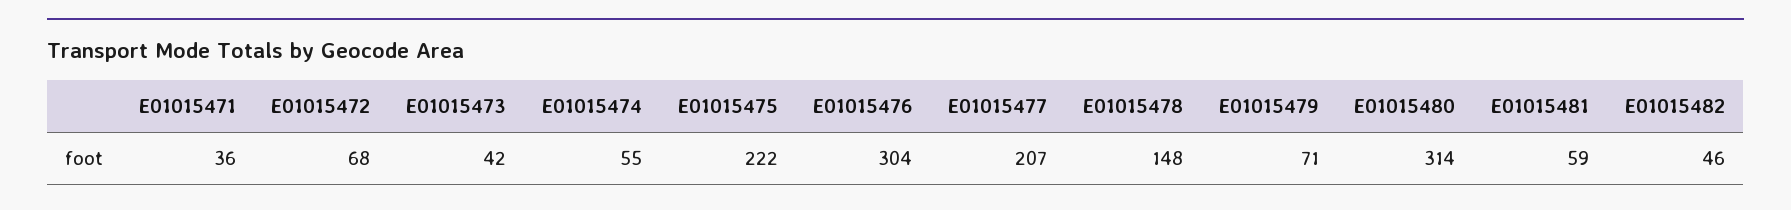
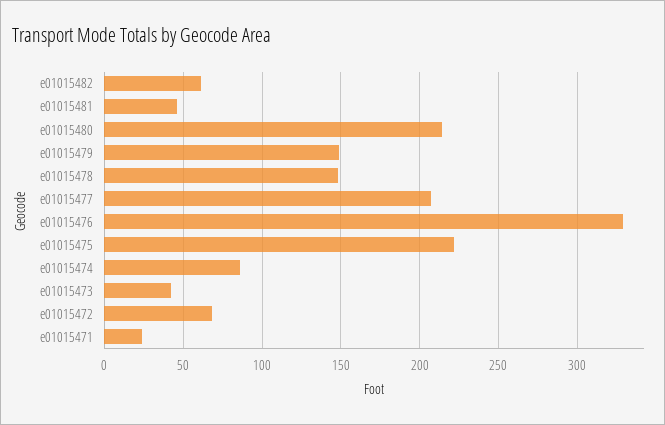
  {
-   "E01015471": 36,
+   "E01015471": 25,
    "E01015472": 68,
    "E01015473": 42,
-   "E01015474": 55,
+   "E01015474": 85,
    "E01015475": 222,
-   "E01015476": 304,
+   "E01015476": 330,
    "E01015477": 207,
    "E01015478": 148,
-   "E01015479": 71,
+   "E01015479": 150,
-   "E01015480": 314,
+   "E01015480": 215,
-   "E01015481": 59,
+   "E01015481": 45,
-   "E01015482": 46
+   "E01015482": 60
  }

